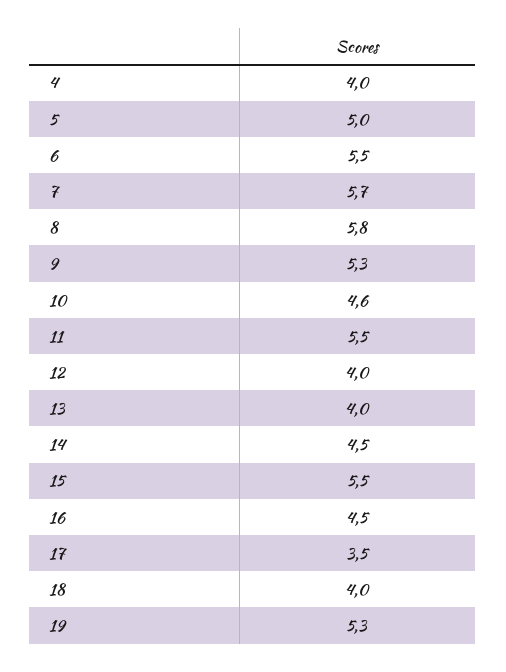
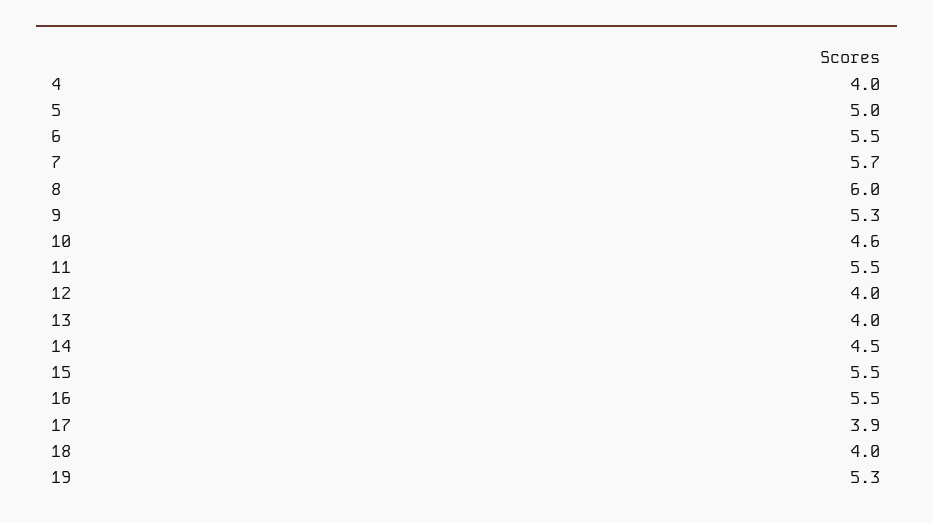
  {
    "4": 4,
    "5": 5,
    "6": 5.5,
    "7": 5.7,
-   "8": 5.8,
+   "8": 6,
    "9": 5.3,
    "10": 4.6,
    "11": 5.5,
    "12": 4,
    "13": 4,
    "14": 4.5,
    "15": 5.5,
-   "16": 4.5,
+   "16": 5.5,
-   "17": 3.5,
+   "17": 3.9,
    "18": 4,
    "19": 5.3
  }

